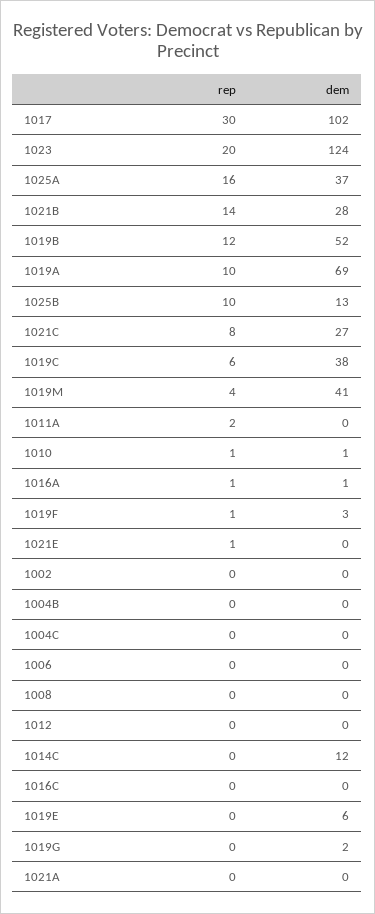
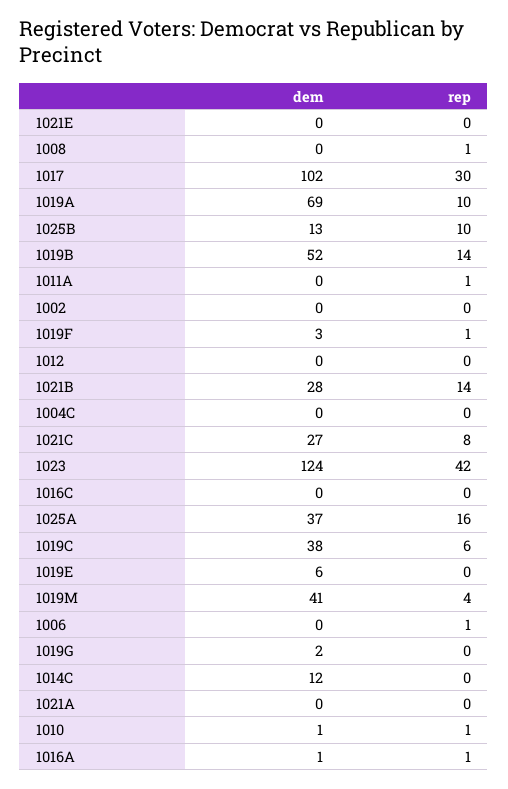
  {
    "rep": {
      "1017": 30,
-     "1023": 20,
+     "1023": 42,
      "1025A": 16,
      "1021B": 14,
-     "1019B": 12,
+     "1019B": 14,
      "1019A": 10,
      "1025B": 10,
      "1021C": 8,
      "1019C": 6,
      "1019M": 4,
-     "1011A": 2,
+     "1011A": 1,
      "1010": 1,
      "1016A": 1,
      "1019F": 1,
-     "1021E": 1,
+     "1021E": 0,
      "1002": 0,
-     "1004B": 0,
      "1004C": 0,
-     "1006": 0,
+     "1006": 1,
-     "1008": 0,
+     "1008": 1,
      "1012": 0,
      "1014C": 0,
      "1016C": 0,
      "1019E": 0,
      "1019G": 0,
      "1021A": 0
    },
    "dem": {
      "1017": 102,
      "1023": 124,
      "1025A": 37,
      "1021B": 28,
      "1019B": 52,
      "1019A": 69,
      "1025B": 13,
      "1021C": 27,
      "1019C": 38,
      "1019M": 41,
      "1011A": 0,
      "1010": 1,
      "1016A": 1,
      "1019F": 3,
      "1021E": 0,
      "1002": 0,
-     "1004B": 0,
      "1004C": 0,
      "1006": 0,
      "1008": 0,
      "1012": 0,
      "1014C": 12,
      "1016C": 0,
      "1019E": 6,
      "1019G": 2,
      "1021A": 0
    }
  }

